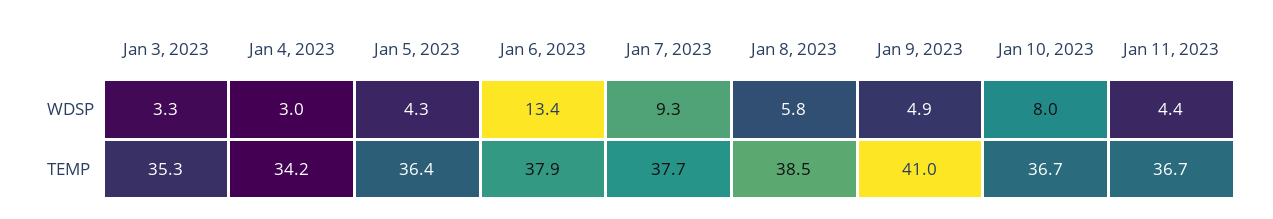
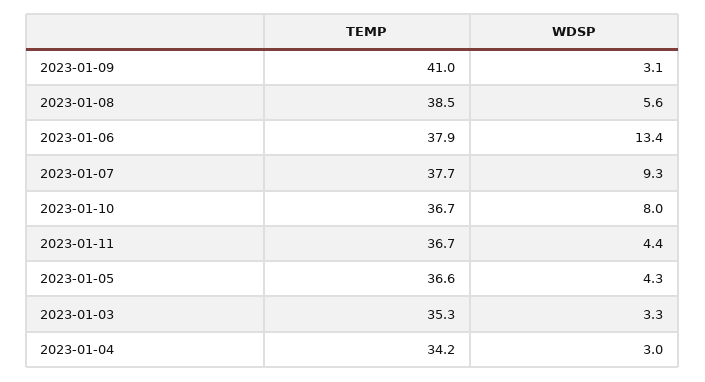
  {
    "Jan 3, 2023": {
      "WDSP": 3.3,
      "TEMP": 35.3
    },
    "Jan 4, 2023": {
      "WDSP": 3,
      "TEMP": 34.2
    },
    "Jan 5, 2023": {
      "WDSP": 4.3,
-     "TEMP": 36.4
+     "TEMP": 36.6
    },
    "Jan 6, 2023": {
      "WDSP": 13.4,
      "TEMP": 37.9
    },
    "Jan 7, 2023": {
      "WDSP": 9.3,
      "TEMP": 37.7
    },
    "Jan 8, 2023": {
-     "WDSP": 5.8,
+     "WDSP": 5.6,
      "TEMP": 38.5
    },
    "Jan 9, 2023": {
-     "WDSP": 4.9,
+     "WDSP": 3.1,
      "TEMP": 41
    },
    "Jan 10, 2023": {
      "WDSP": 8,
      "TEMP": 36.7
    },
    "Jan 11, 2023": {
      "WDSP": 4.4,
      "TEMP": 36.7
    }
  }

